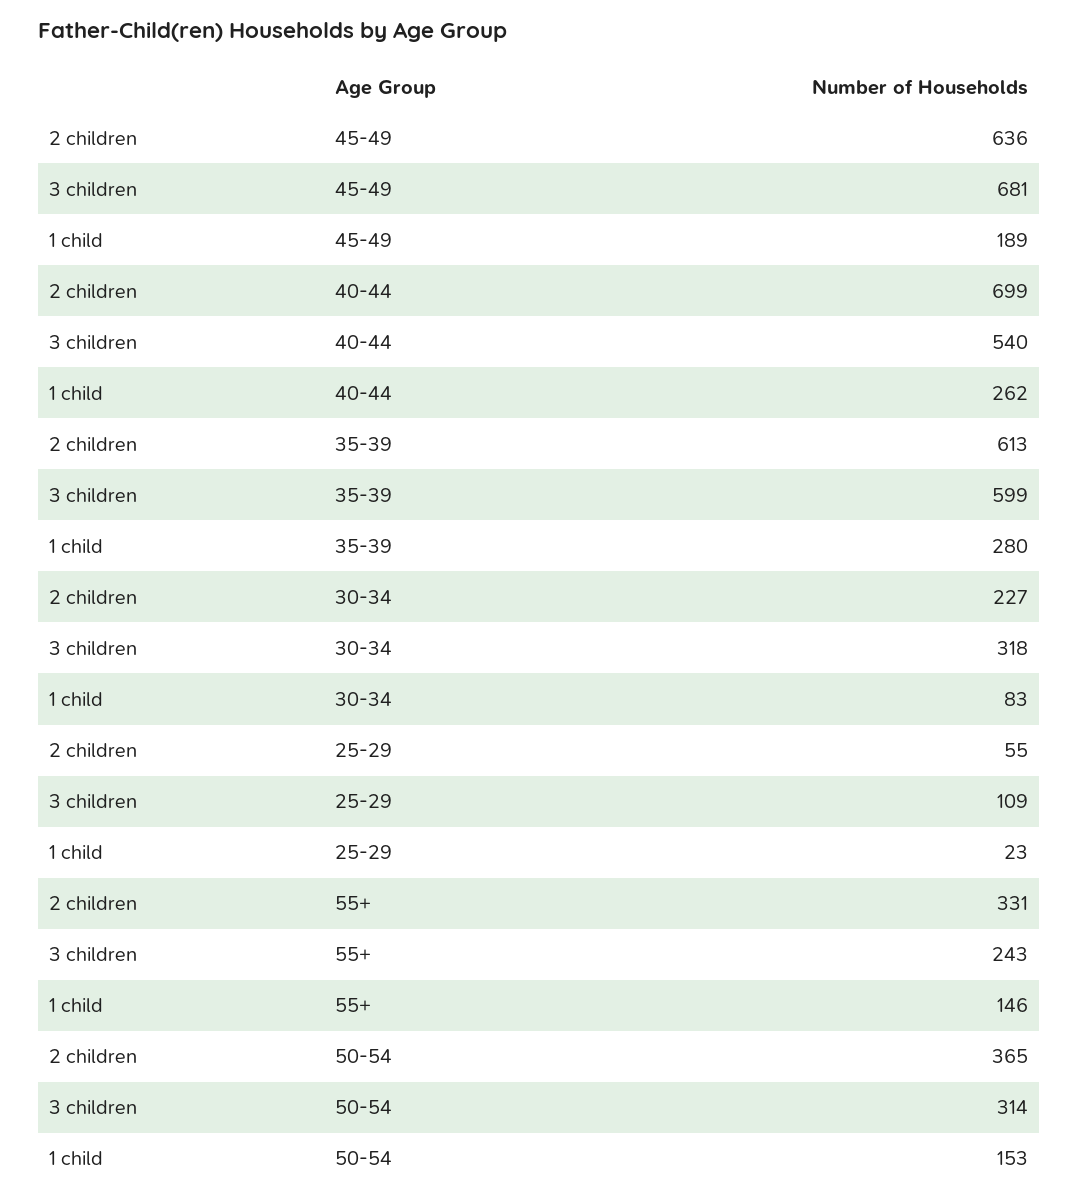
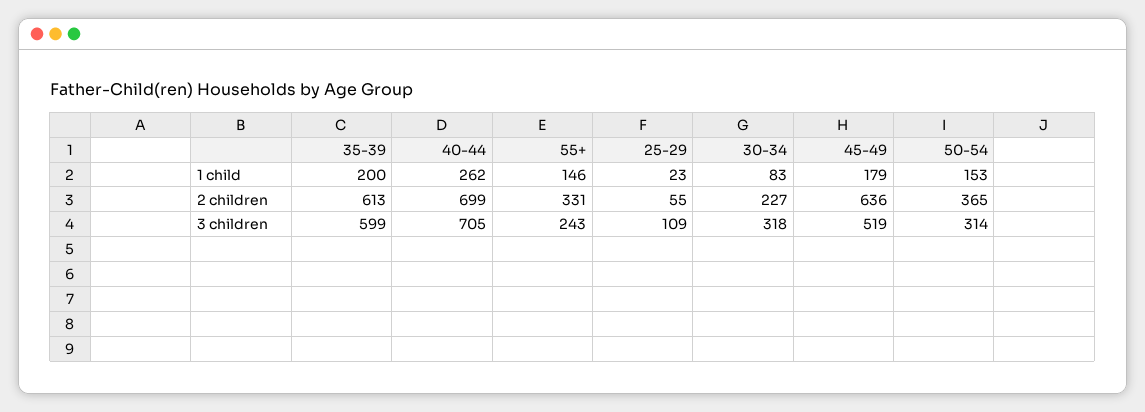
  {
    "2 children": {
      "45-49": 636,
      "40-44": 699,
      "35-39": 613,
      "30-34": 227,
      "25-29": 55,
      "55+": 331,
      "50-54": 365
    },
    "3 children": {
-     "45-49": 681,
+     "45-49": 519,
-     "40-44": 540,
+     "40-44": 705,
      "35-39": 599,
      "30-34": 318,
      "25-29": 109,
      "55+": 243,
      "50-54": 314
    },
    "1 child": {
-     "45-49": 189,
+     "45-49": 179,
      "40-44": 262,
-     "35-39": 280,
+     "35-39": 200,
      "30-34": 83,
      "25-29": 23,
      "55+": 146,
      "50-54": 153
    }
  }

